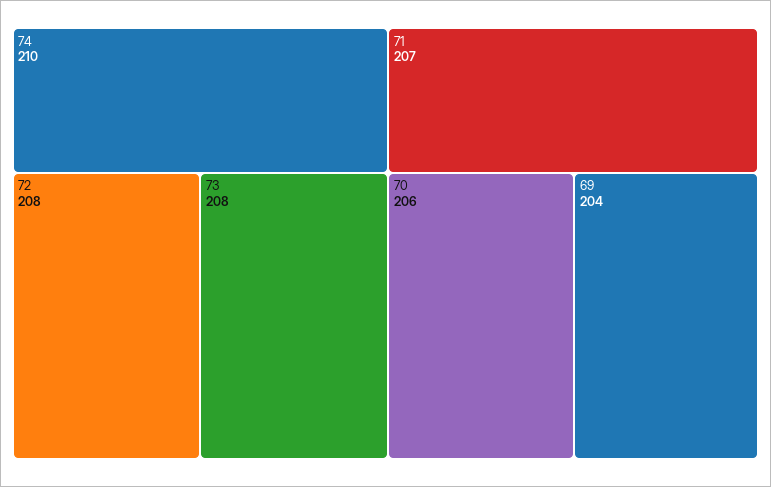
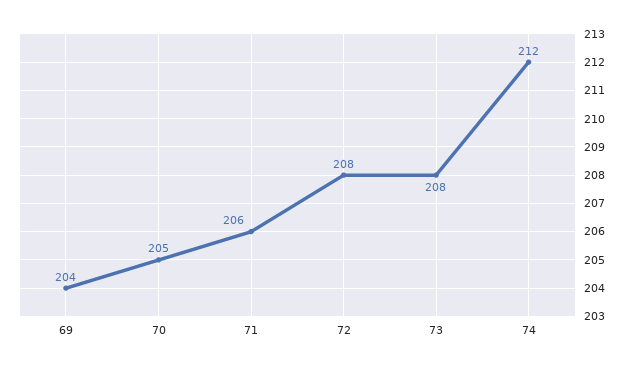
  {
-   "74": 210,
+   "74": 212,
    "72": 208,
    "73": 208,
-   "71": 207,
+   "71": 206,
-   "70": 206,
+   "70": 205,
    "69": 204
  }

